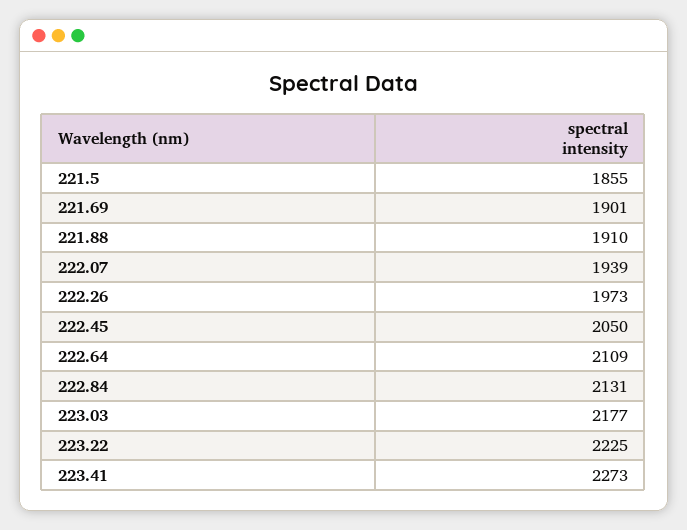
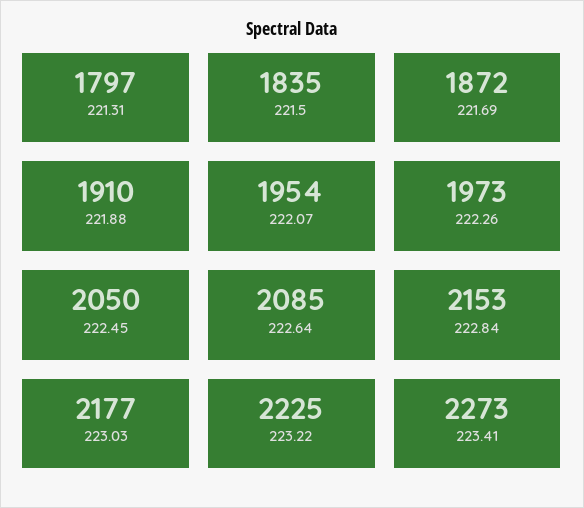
  {
-   "221.5": 1855,
+   "221.5": 1835,
-   "221.69": 1901,
+   "221.69": 1872,
    "221.88": 1910,
-   "222.07": 1939,
+   "222.07": 1954,
    "222.26": 1973,
    "222.45": 2050,
-   "222.64": 2109,
+   "222.64": 2085,
-   "222.84": 2131,
+   "222.84": 2153,
    "223.03": 2177,
    "223.22": 2225,
-   "223.41": 2273
+   "223.41": 2273,
+   "221.31": 1797
  }

